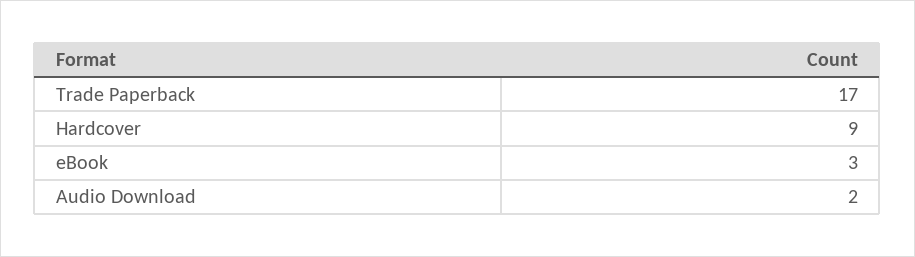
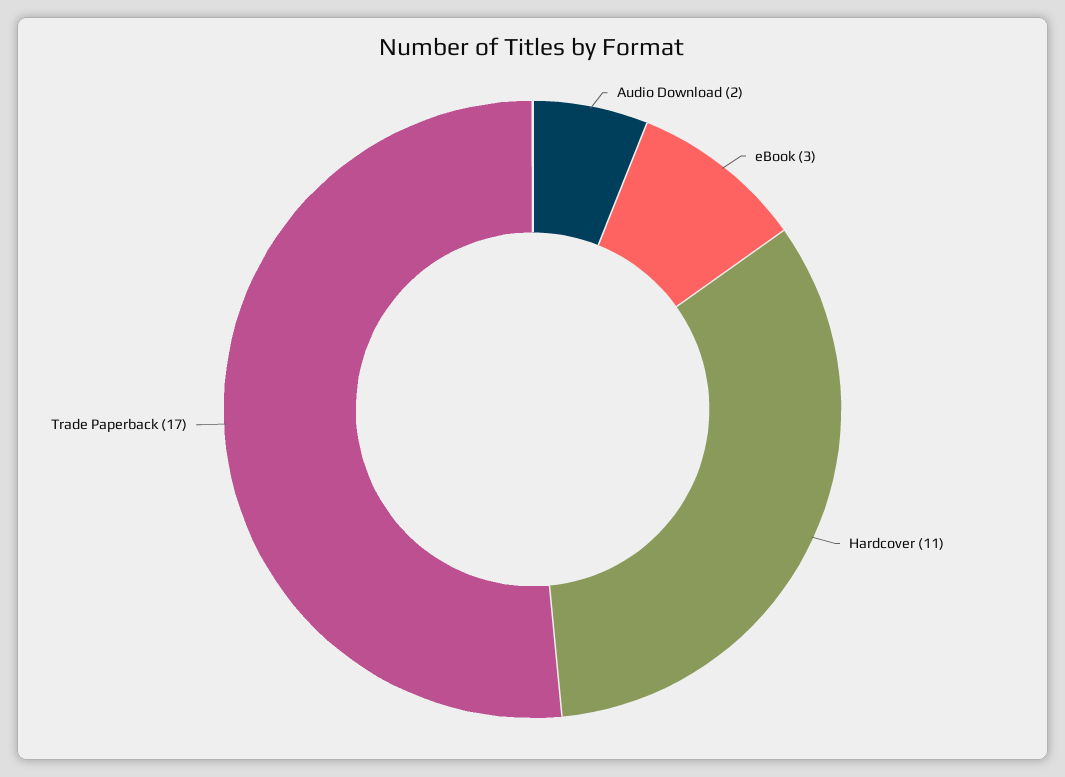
  {
    "Trade Paperback": 17,
-   "Hardcover": 9,
+   "Hardcover": 11,
    "eBook": 3,
    "Audio Download": 2
  }

